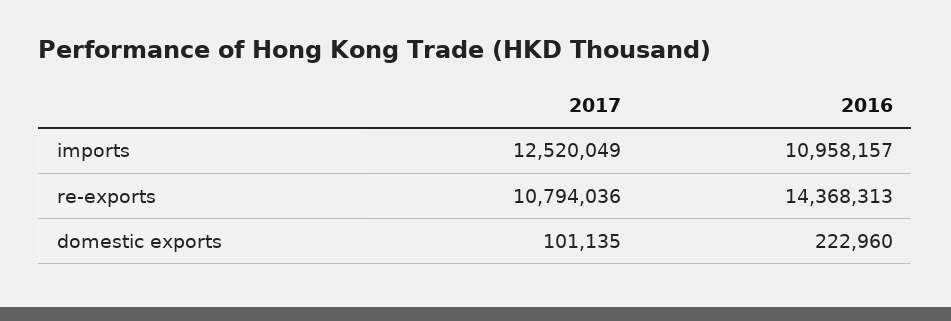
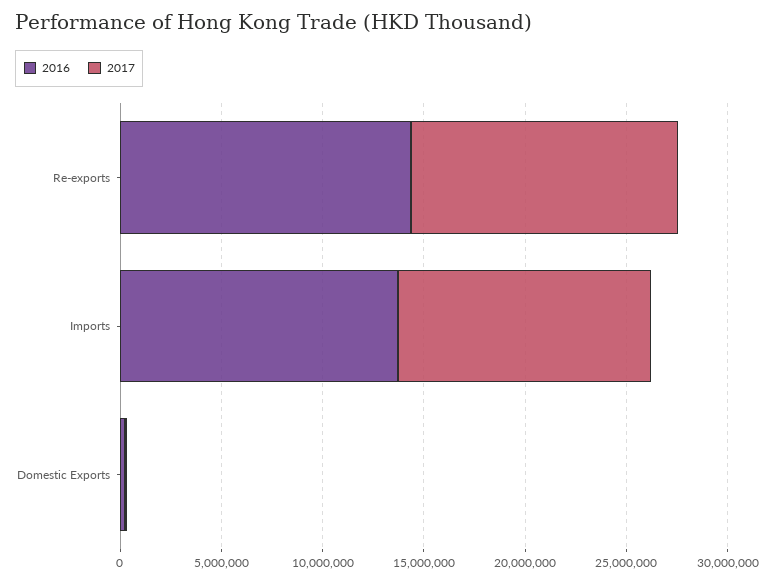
  {
    "2017": {
      "imports": 12520049,
-     "re-exports": 10794036,
+     "re-exports": 13000000,
      "domestic exports": 101135
    },
    "2016": {
-     "imports": 10958157,
+     "imports": 14000000,
      "re-exports": 14368313,
      "domestic exports": 222960
    }
  }

